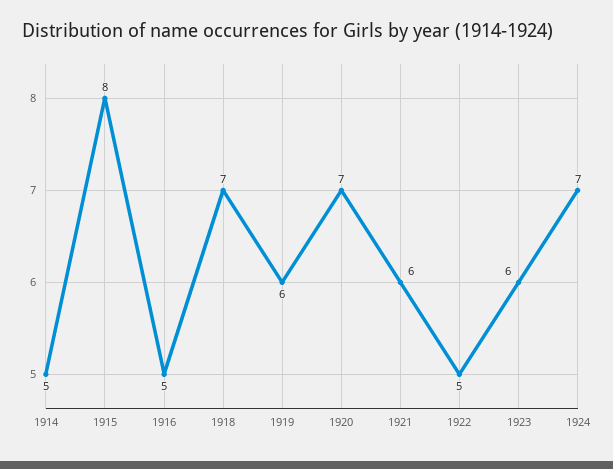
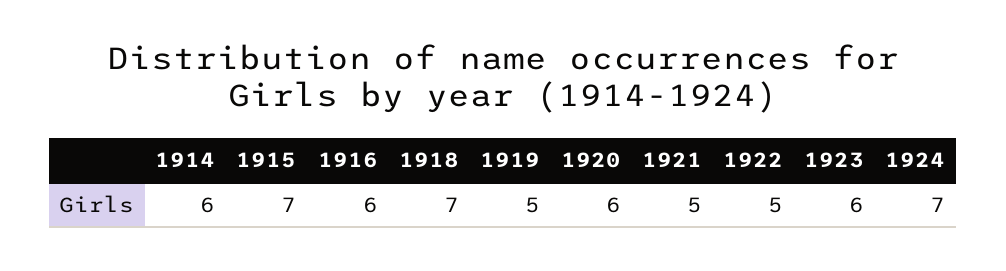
  {
-   "1914": 5,
+   "1914": 6,
-   "1915": 8,
+   "1915": 7,
-   "1916": 5,
+   "1916": 6,
    "1918": 7,
-   "1919": 6,
+   "1919": 5,
-   "1920": 7,
+   "1920": 6,
-   "1921": 6,
+   "1921": 5,
    "1922": 5,
    "1923": 6,
    "1924": 7
  }

